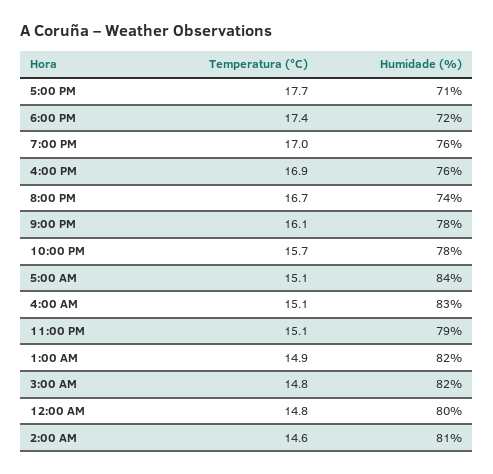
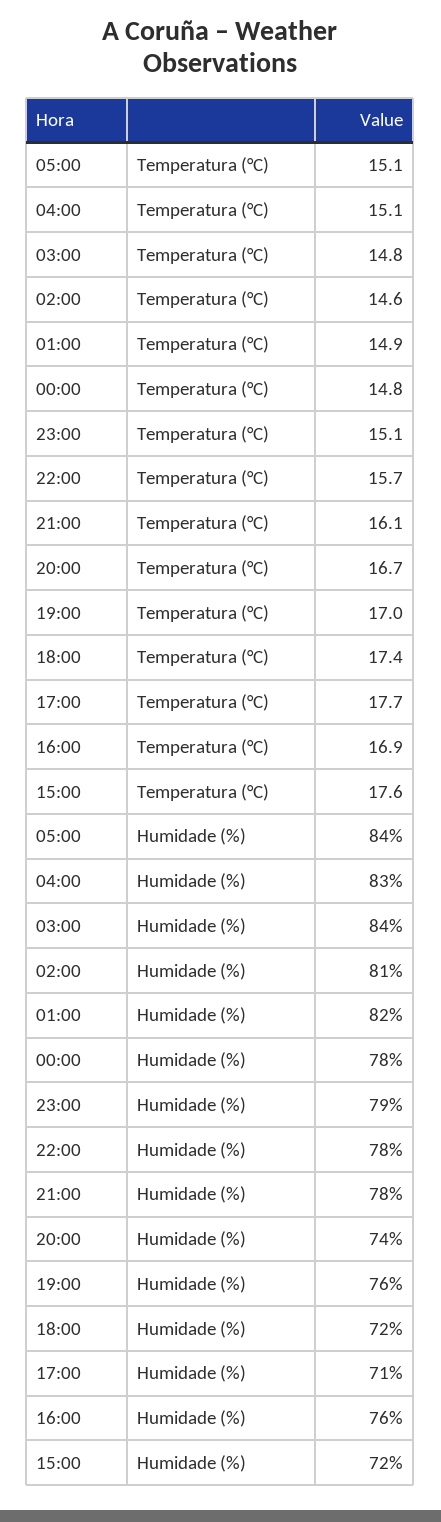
  {
    "Temperatura (°C)": {
      "5:00 PM": 17.7,
      "6:00 PM": 17.4,
      "7:00 PM": 17,
      "4:00 PM": 16.9,
      "8:00 PM": 16.7,
      "9:00 PM": 16.1,
      "10:00 PM": 15.7,
      "5:00 AM": 15.1,
      "4:00 AM": 15.1,
      "11:00 PM": 15.1,
      "1:00 AM": 14.9,
      "3:00 AM": 14.8,
      "12:00 AM": 14.8,
-     "2:00 AM": 14.6
+     "2:00 AM": 14.6,
+     "15:00": 17.6
    },
    "Humidade (%)": {
      "5:00 PM": 71,
      "6:00 PM": 72,
      "7:00 PM": 76,
      "4:00 PM": 76,
      "8:00 PM": 74,
      "9:00 PM": 78,
      "10:00 PM": 78,
      "5:00 AM": 84,
      "4:00 AM": 83,
      "11:00 PM": 79,
      "1:00 AM": 82,
-     "3:00 AM": 82,
+     "3:00 AM": 84,
-     "12:00 AM": 80,
+     "12:00 AM": 78,
-     "2:00 AM": 81
+     "2:00 AM": 81,
+     "15:00": 72
    }
  }

